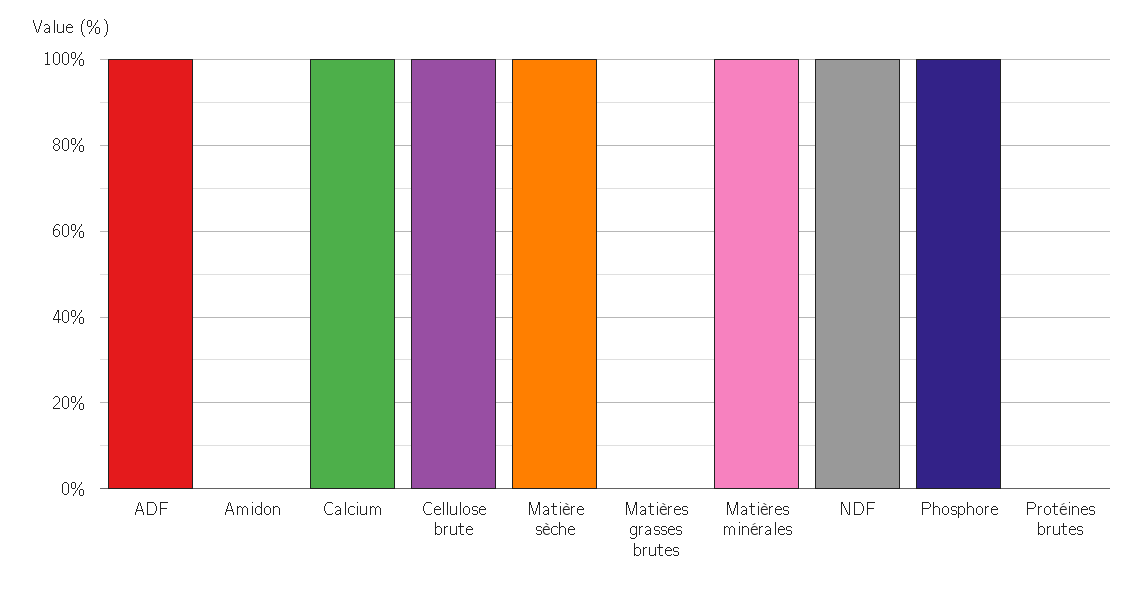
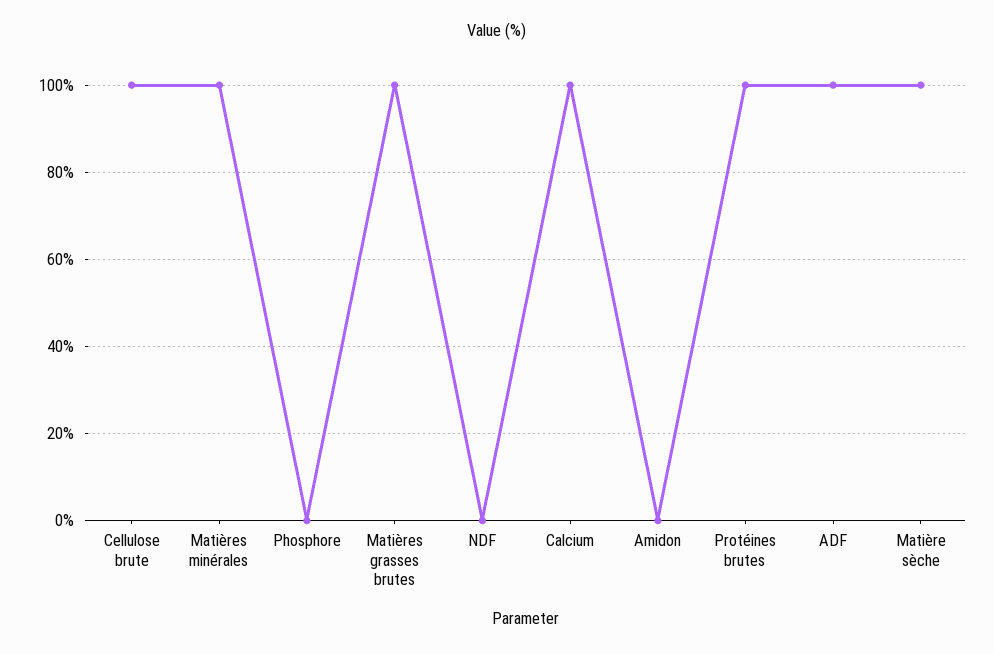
  {
    "ADF": 100,
    "Amidon": 0,
    "Calcium": 100,
    "Cellulose brute": 100,
    "Matière sèche": 100,
-   "Matières grasses brutes": 0,
+   "Matières grasses brutes": 100,
    "Matières minérales": 100,
-   "NDF": 100,
+   "NDF": 0,
-   "Phosphore": 100,
+   "Phosphore": 0,
-   "Protéines brutes": 0
+   "Protéines brutes": 100
  }

